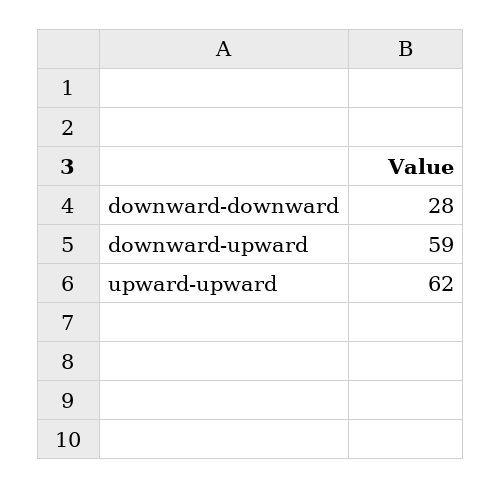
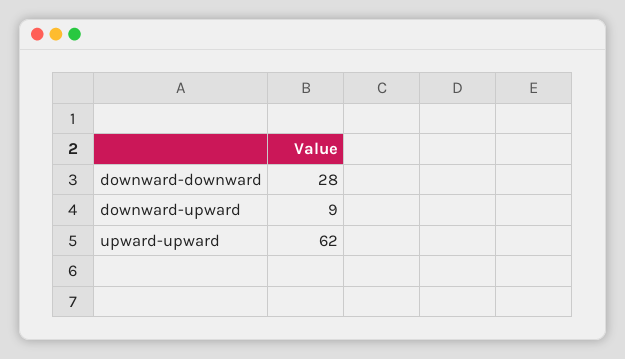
  {
    "downward-downward": 28,
-   "downward-upward": 59,
+   "downward-upward": 9,
    "upward-upward": 62
  }

